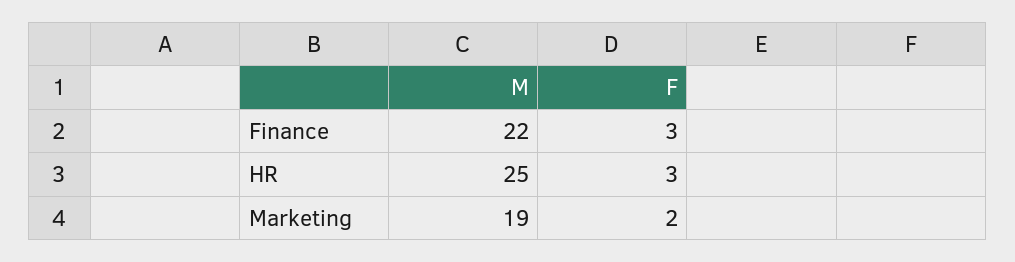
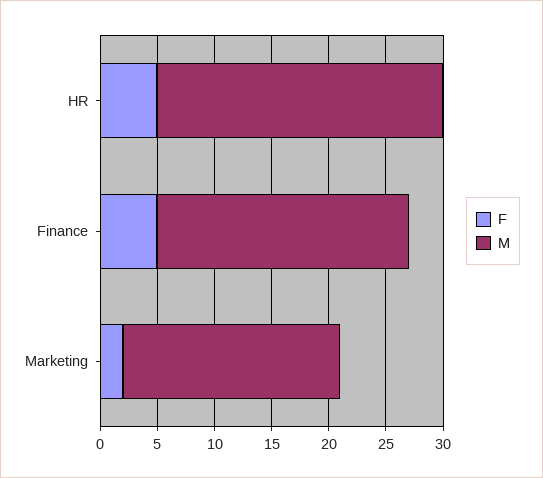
  {
    "M": {
      "Finance": 22,
      "HR": 25,
      "Marketing": 19
    },
    "F": {
-     "Finance": 3,
+     "Finance": 5,
-     "HR": 3,
+     "HR": 5,
      "Marketing": 2
    }
  }

